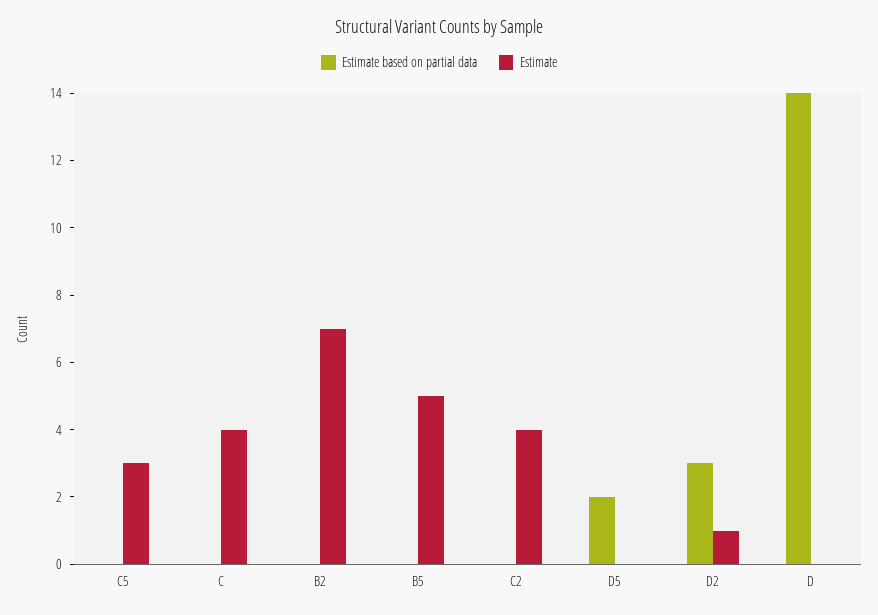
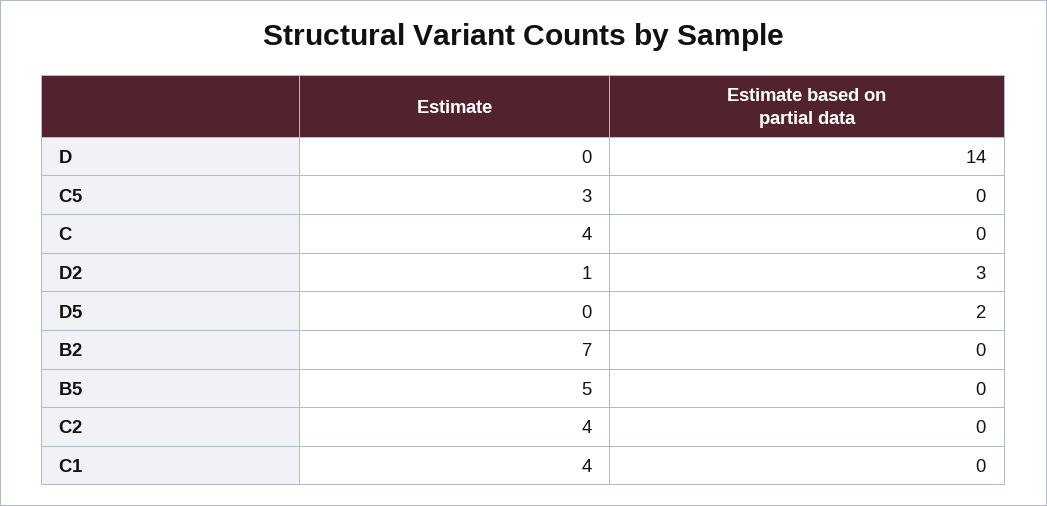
  {
    "Estimate based on partial data": {
      "C5": 0,
      "C": 0,
      "B2": 0,
      "B5": 0,
      "C2": 0,
      "D5": 2,
      "D2": 3,
-     "D": 14
+     "D": 14,
+     "C1": 0
    },
    "Estimate": {
      "C5": 3,
      "C": 4,
      "B2": 7,
      "B5": 5,
      "C2": 4,
      "D5": 0,
      "D2": 1,
-     "D": 0
+     "D": 0,
+     "C1": 4
    }
  }

